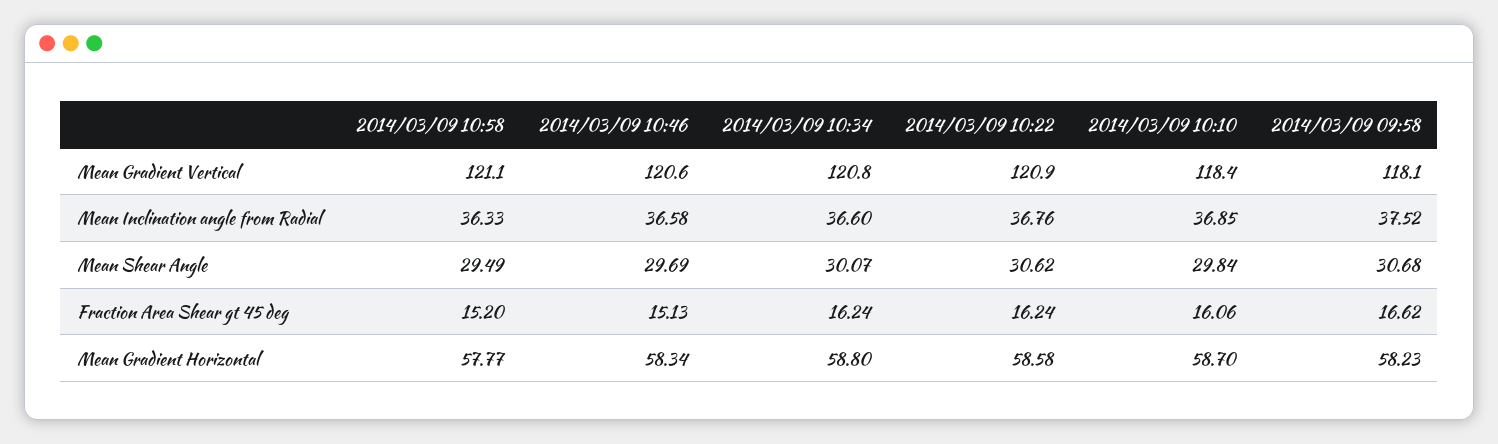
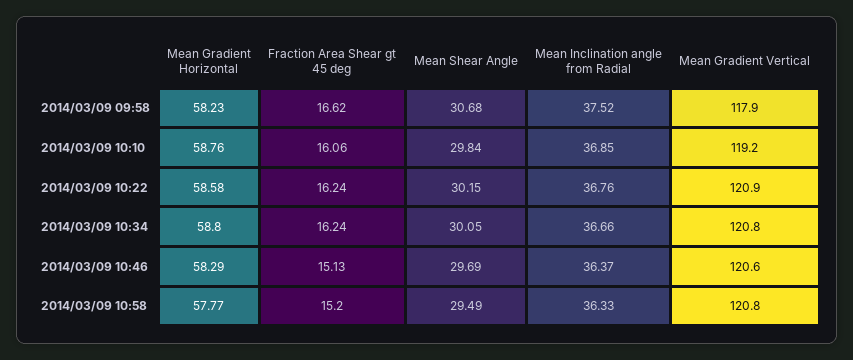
  {
    "2014/03/09 10:58": {
-     "Mean Gradient Vertical": 121.1,
+     "Mean Gradient Vertical": 120.8,
      "Mean Inclination angle from Radial": 36.33,
      "Mean Shear Angle": 29.49,
      "Fraction Area Shear gt 45 deg": 15.2,
      "Mean Gradient Horizontal": 57.77
    },
    "2014/03/09 10:46": {
      "Mean Gradient Vertical": 120.6,
-     "Mean Inclination angle from Radial": 36.58,
+     "Mean Inclination angle from Radial": 36.37,
      "Mean Shear Angle": 29.69,
      "Fraction Area Shear gt 45 deg": 15.13,
-     "Mean Gradient Horizontal": 58.34
+     "Mean Gradient Horizontal": 58.29
    },
    "2014/03/09 10:34": {
      "Mean Gradient Vertical": 120.8,
-     "Mean Inclination angle from Radial": 36.6,
+     "Mean Inclination angle from Radial": 36.66,
-     "Mean Shear Angle": 30.07,
+     "Mean Shear Angle": 30.05,
      "Fraction Area Shear gt 45 deg": 16.24,
      "Mean Gradient Horizontal": 58.8
    },
    "2014/03/09 10:22": {
      "Mean Gradient Vertical": 120.9,
      "Mean Inclination angle from Radial": 36.76,
-     "Mean Shear Angle": 30.62,
+     "Mean Shear Angle": 30.15,
      "Fraction Area Shear gt 45 deg": 16.24,
      "Mean Gradient Horizontal": 58.58
    },
    "2014/03/09 10:10": {
-     "Mean Gradient Vertical": 118.4,
+     "Mean Gradient Vertical": 119.2,
      "Mean Inclination angle from Radial": 36.85,
      "Mean Shear Angle": 29.84,
      "Fraction Area Shear gt 45 deg": 16.06,
-     "Mean Gradient Horizontal": 58.7
+     "Mean Gradient Horizontal": 58.76
    },
    "2014/03/09 09:58": {
-     "Mean Gradient Vertical": 118.1,
+     "Mean Gradient Vertical": 117.9,
      "Mean Inclination angle from Radial": 37.52,
      "Mean Shear Angle": 30.68,
      "Fraction Area Shear gt 45 deg": 16.62,
      "Mean Gradient Horizontal": 58.23
    }
  }

